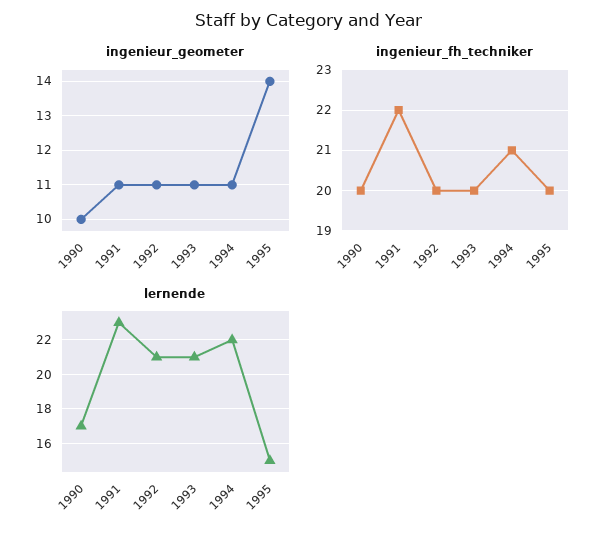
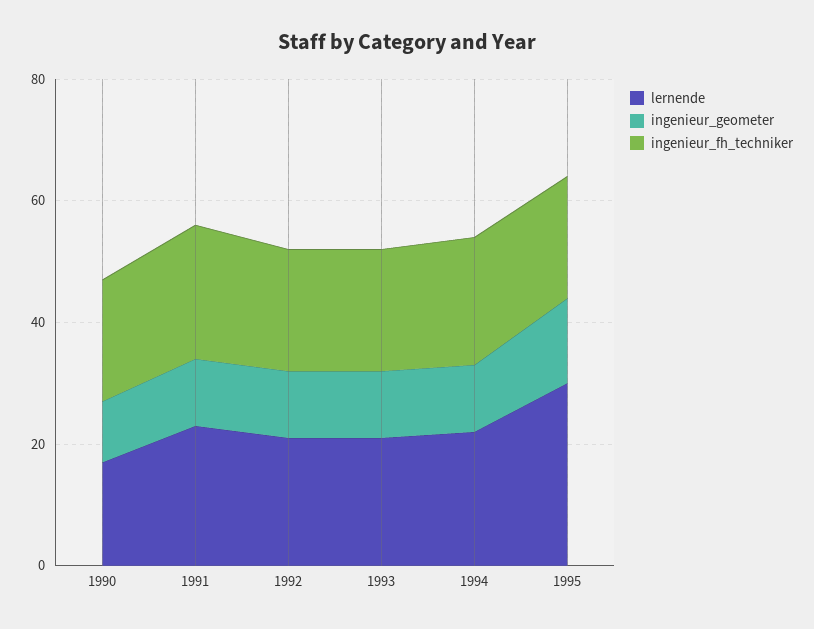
  {
    "ingenieur_geometer": {
      "1990": 10,
      "1991": 11,
      "1992": 11,
      "1993": 11,
      "1994": 11,
      "1995": 14
    },
    "ingenieur_fh_techniker": {
      "1990": 20,
      "1991": 22,
      "1992": 20,
      "1993": 20,
      "1994": 21,
      "1995": 20
    },
    "lernende": {
      "1990": 17,
      "1991": 23,
      "1992": 21,
      "1993": 21,
      "1994": 22,
-     "1995": 15
+     "1995": 30
    }
  }

